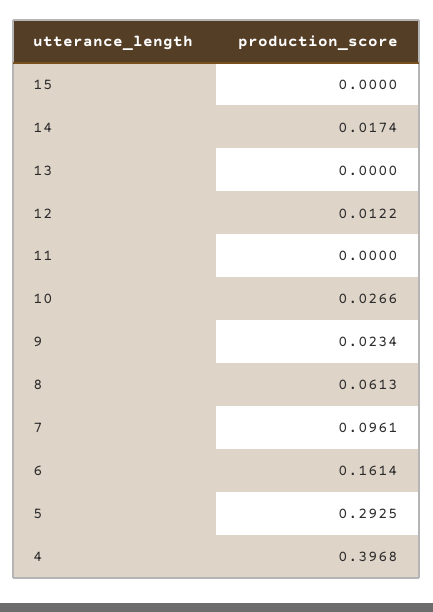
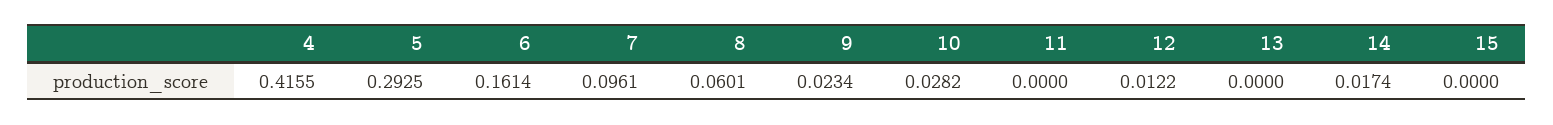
  {
    "15": 0,
    "14": 0.0174,
    "13": 0,
    "12": 0.0122,
    "11": 0,
-   "10": 0.0266,
+   "10": 0.0282,
    "9": 0.0234,
-   "8": 0.0613,
+   "8": 0.0601,
    "7": 0.0961,
    "6": 0.1614,
    "5": 0.2925,
-   "4": 0.3968
+   "4": 0.4155
  }

